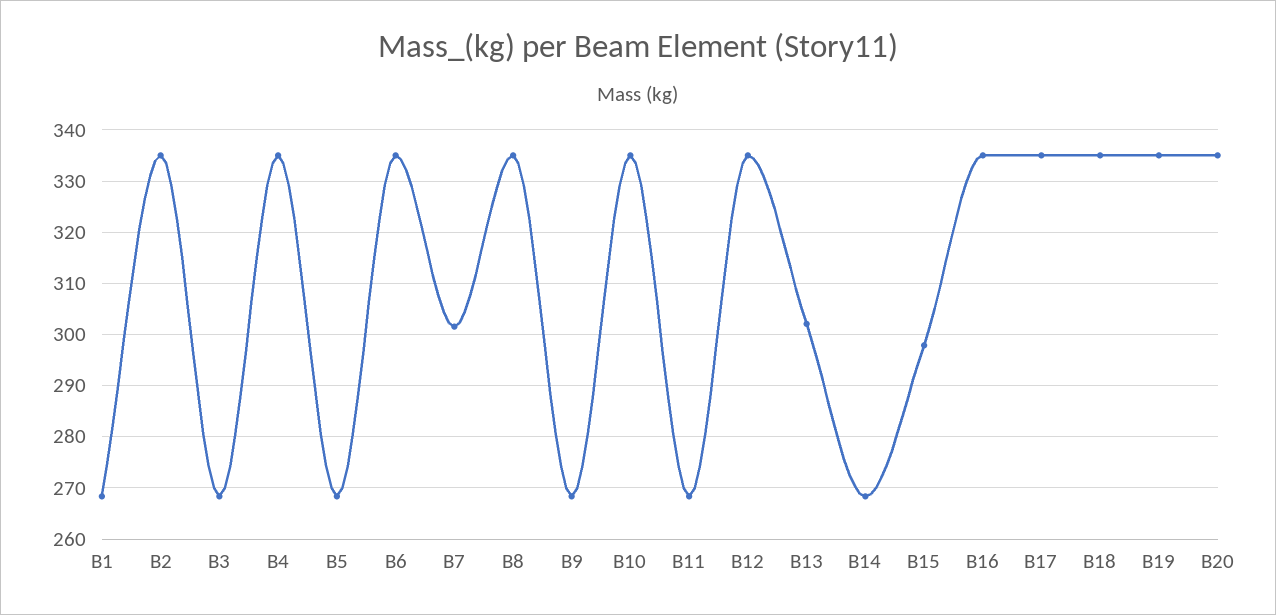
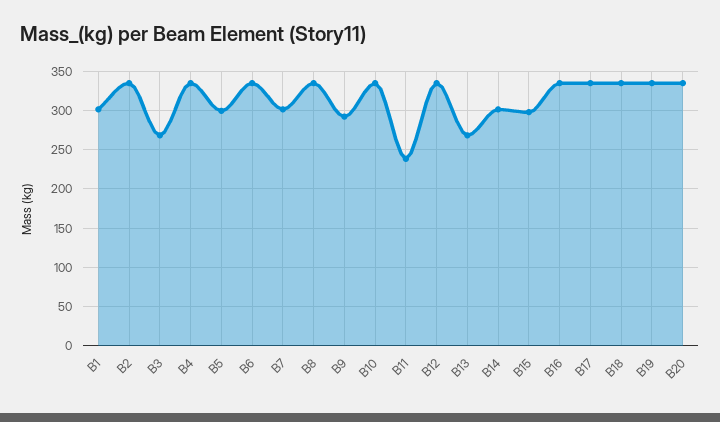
  {
-   "B1": 268,
+   "B1": 300,
    "B2": 336,
    "B3": 268,
    "B4": 336,
-   "B5": 268,
+   "B5": 300,
    "B6": 336,
    "B7": 302,
    "B8": 336,
-   "B9": 268,
+   "B9": 290,
    "B10": 336,
-   "B11": 268,
+   "B11": 240,
    "B12": 336,
-   "B13": 302,
+   "B13": 270,
-   "B14": 268,
+   "B14": 300,
    "B15": 298,
    "B16": 336,
    "B17": 336,
    "B18": 336,
    "B19": 336,
    "B20": 336
  }

